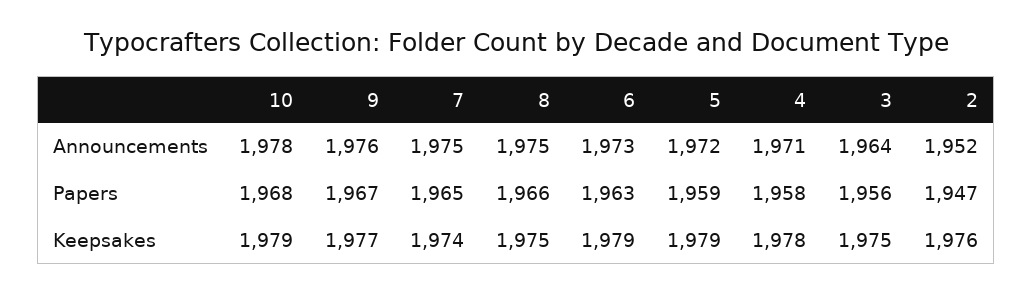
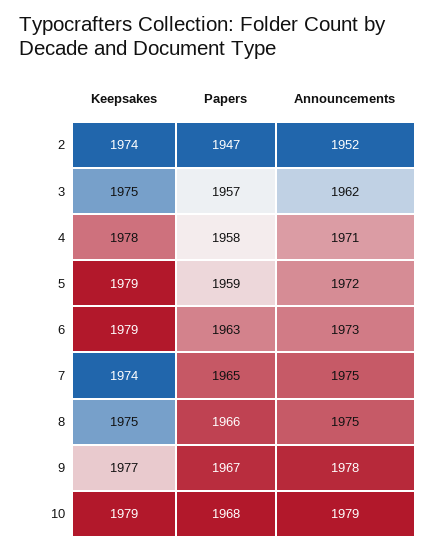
  {
    "10": {
-     "Announcements": 1978,
+     "Announcements": 1979,
      "Papers": 1968,
      "Keepsakes": 1979
    },
    "9": {
-     "Announcements": 1976,
+     "Announcements": 1978,
      "Papers": 1967,
      "Keepsakes": 1977
    },
    "7": {
      "Announcements": 1975,
      "Papers": 1965,
      "Keepsakes": 1974
    },
    "8": {
      "Announcements": 1975,
      "Papers": 1966,
      "Keepsakes": 1975
    },
    "6": {
      "Announcements": 1973,
      "Papers": 1963,
      "Keepsakes": 1979
    },
    "5": {
      "Announcements": 1972,
      "Papers": 1959,
      "Keepsakes": 1979
    },
    "4": {
      "Announcements": 1971,
      "Papers": 1958,
      "Keepsakes": 1978
    },
    "3": {
-     "Announcements": 1964,
+     "Announcements": 1962,
-     "Papers": 1956,
+     "Papers": 1957,
      "Keepsakes": 1975
    },
    "2": {
      "Announcements": 1952,
      "Papers": 1947,
-     "Keepsakes": 1976
+     "Keepsakes": 1974
    }
  }

